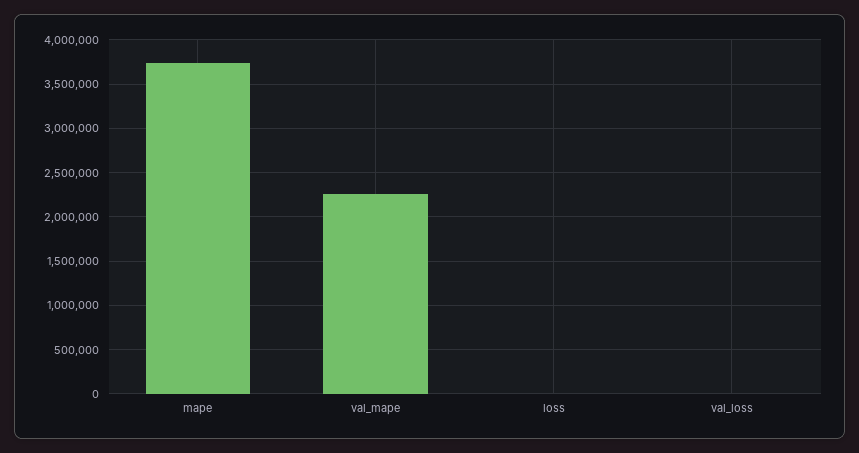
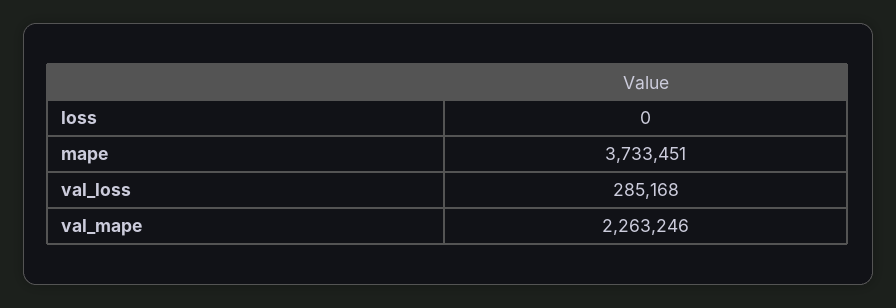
  {
    "mape": 3733451,
    "val_mape": 2263246,
    "loss": 0,
-   "val_loss": 0
+   "val_loss": 285168
  }

